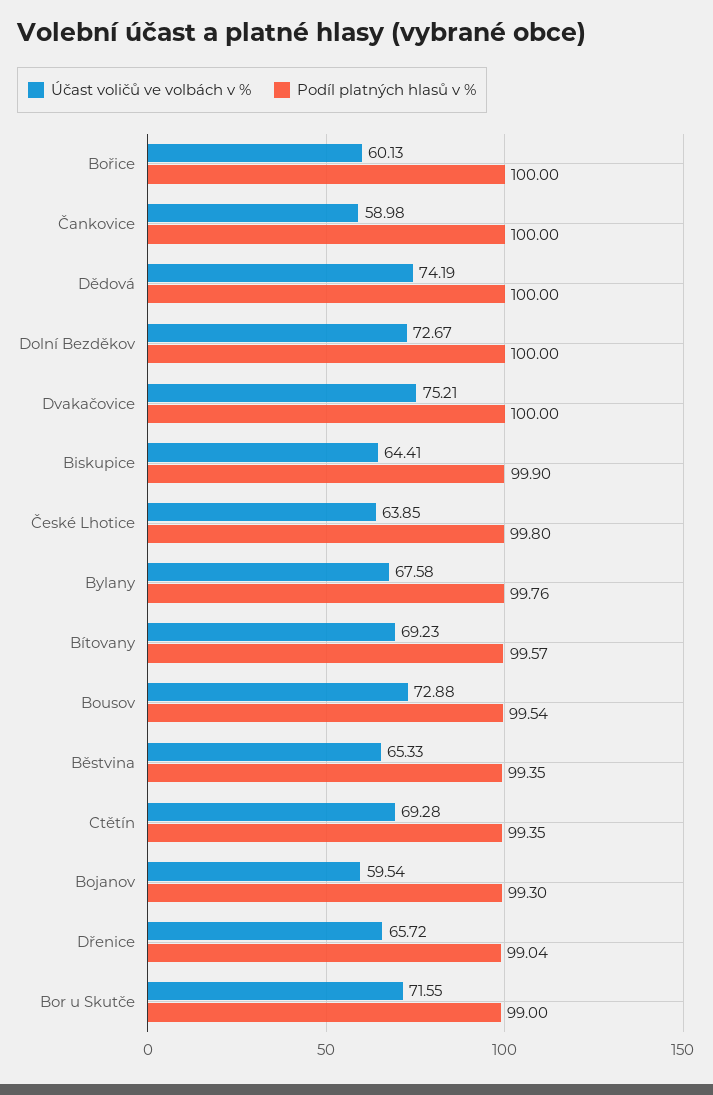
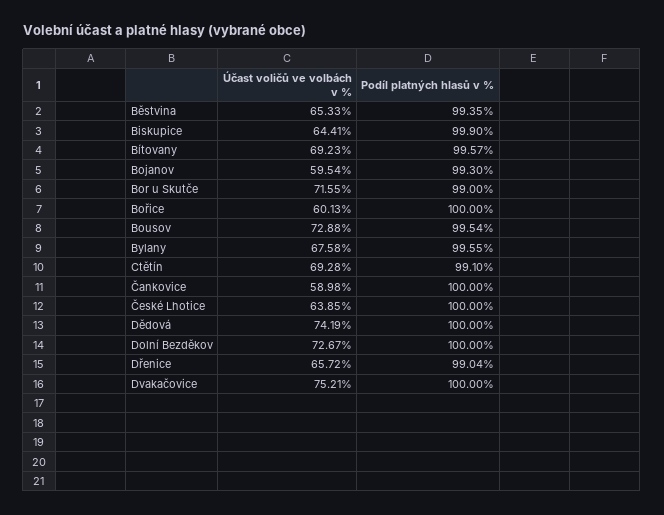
  {
    "Účast voličů ve volbách v %": {
      "Bořice": 60.13,
      "Čankovice": 58.98,
      "Dědová": 74.19,
      "Dolní Bezděkov": 72.67,
      "Dvakačovice": 75.21,
      "Biskupice": 64.41,
      "České Lhotice": 63.85,
      "Bylany": 67.58,
      "Bítovany": 69.23,
      "Bousov": 72.88,
      "Běstvina": 65.33,
      "Ctětín": 69.28,
      "Bojanov": 59.54,
      "Dřenice": 65.72,
      "Bor u Skutče": 71.55
    },
    "Podíl platných hlasů v %": {
      "Bořice": 100,
      "Čankovice": 100,
      "Dědová": 100,
      "Dolní Bezděkov": 100,
      "Dvakačovice": 100,
      "Biskupice": 99.9,
-     "České Lhotice": 99.8,
+     "České Lhotice": 100,
-     "Bylany": 99.76,
+     "Bylany": 99.55,
      "Bítovany": 99.57,
      "Bousov": 99.54,
      "Běstvina": 99.35,
-     "Ctětín": 99.35,
+     "Ctětín": 99.1,
      "Bojanov": 99.3,
      "Dřenice": 99.04,
      "Bor u Skutče": 99
    }
  }

